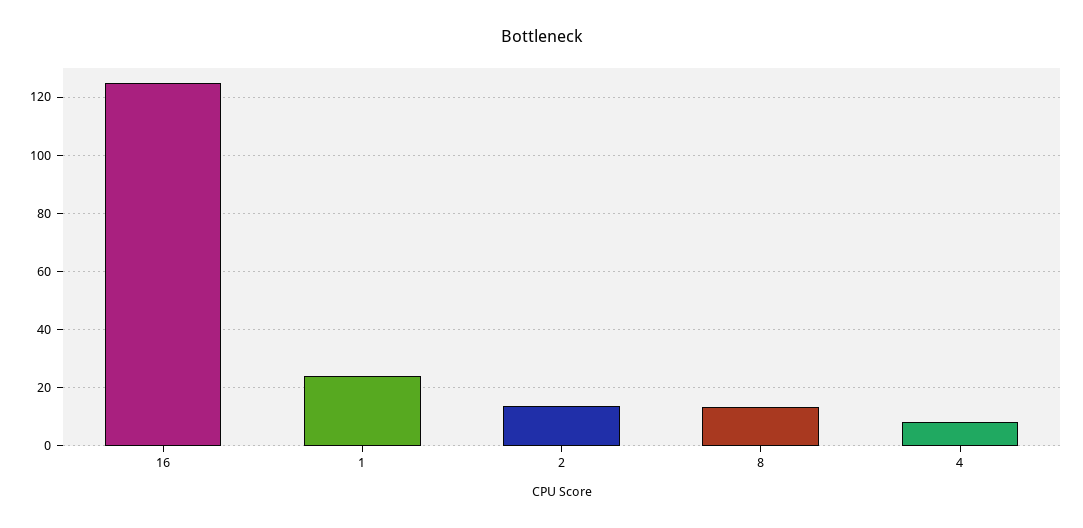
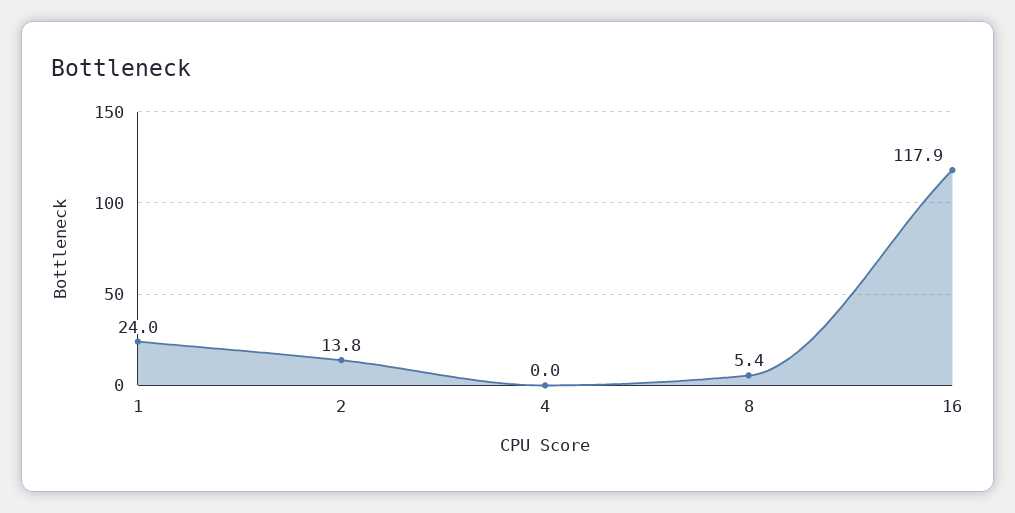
  {
-   "16": 125,
+   "16": 117.9,
    "1": 24,
    "2": 13.8,
-   "8": 12.5,
+   "8": 5.4,
-   "4": 7.5
+   "4": 0
  }

